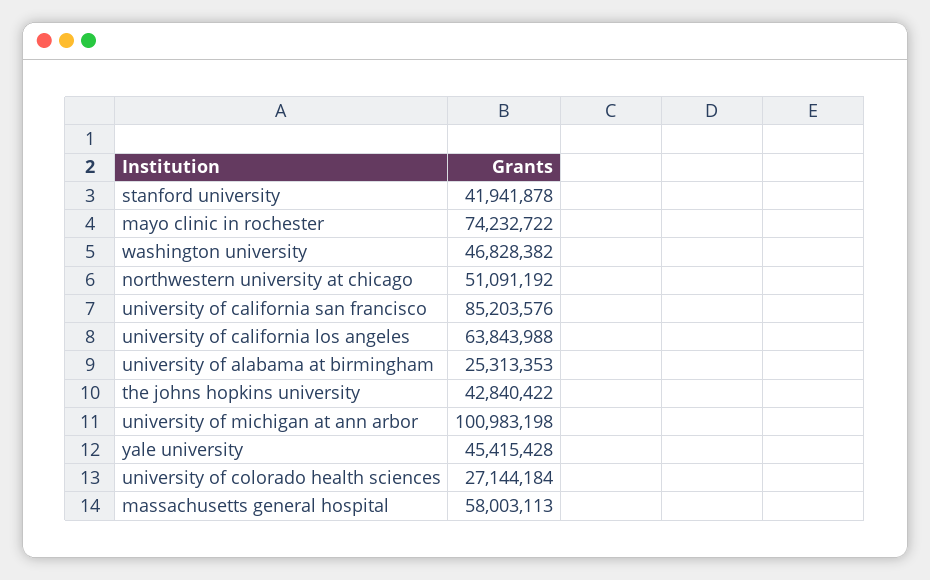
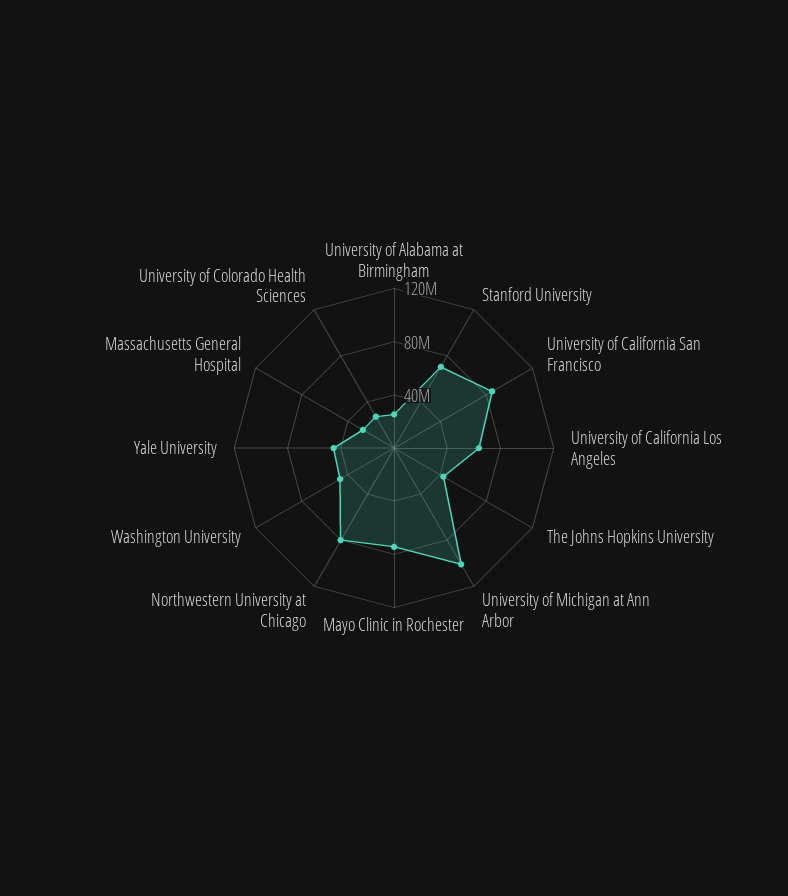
  {
-   "stanford university": 41941878,
+   "stanford university": 70000000,
    "mayo clinic in rochester": 74232722,
    "washington university": 46828382,
-   "northwestern university at chicago": 51091192,
+   "northwestern university at chicago": 80000000,
    "university of california san francisco": 85203576,
    "university of california los angeles": 63843988,
    "university of alabama at birmingham": 25313353,
    "the johns hopkins university": 42840422,
    "university of michigan at ann arbor": 100983198,
    "yale university": 45415428,
    "university of colorado health sciences": 27144184,
-   "massachusetts general hospital": 58003113
+   "massachusetts general hospital": 30000000
  }

